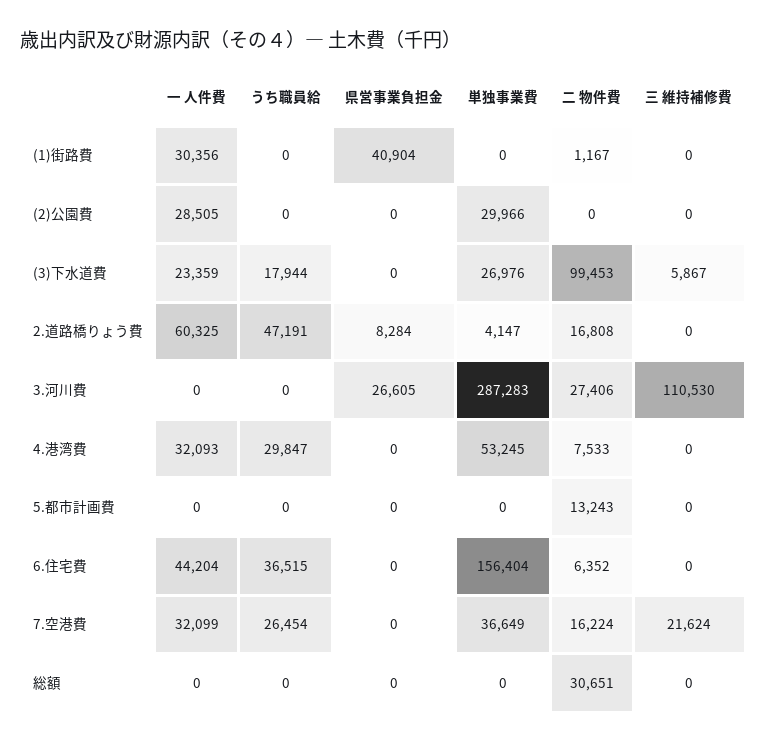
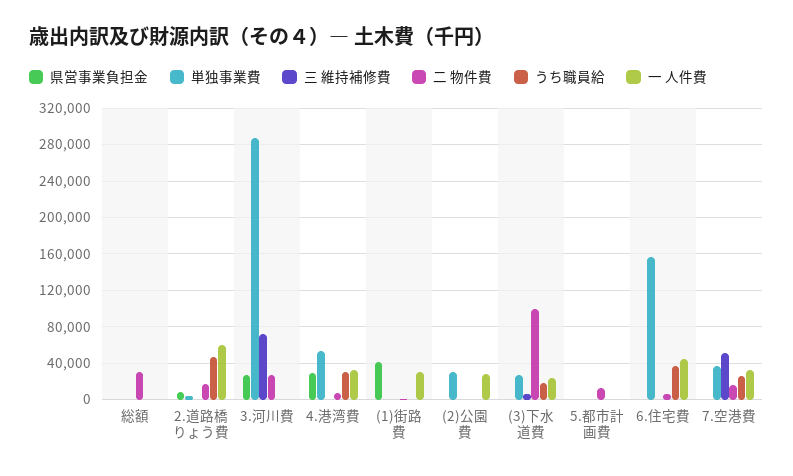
  {
    "一 人件費": {
      "(1)街路費": 30356,
      "(2)公園費": 28505,
      "(3)下水道費": 23359,
      "2.道路橋りょう費": 60325,
      "3.河川費": 0,
      "4.港湾費": 32093,
      "5.都市計画費": 0,
      "6.住宅費": 44204,
      "7.空港費": 32099,
      "総額": 0
    },
    "うち職員給": {
      "(1)街路費": 0,
      "(2)公園費": 0,
      "(3)下水道費": 17944,
      "2.道路橋りょう費": 47191,
      "3.河川費": 0,
      "4.港湾費": 29847,
      "5.都市計画費": 0,
      "6.住宅費": 36515,
      "7.空港費": 26454,
      "総額": 0
    },
    "県営事業負担金": {
      "(1)街路費": 40904,
      "(2)公園費": 0,
      "(3)下水道費": 0,
      "2.道路橋りょう費": 8284,
      "3.河川費": 26605,
-     "4.港湾費": 0,
+     "4.港湾費": 30000,
      "5.都市計画費": 0,
      "6.住宅費": 0,
      "7.空港費": 0,
      "総額": 0
    },
    "単独事業費": {
      "(1)街路費": 0,
      "(2)公園費": 29966,
      "(3)下水道費": 26976,
      "2.道路橋りょう費": 4147,
      "3.河川費": 287283,
      "4.港湾費": 53245,
      "5.都市計画費": 0,
      "6.住宅費": 156404,
      "7.空港費": 36649,
      "総額": 0
    },
    "二 物件費": {
      "(1)街路費": 1167,
      "(2)公園費": 0,
      "(3)下水道費": 99453,
      "2.道路橋りょう費": 16808,
      "3.河川費": 27406,
      "4.港湾費": 7533,
      "5.都市計画費": 13243,
      "6.住宅費": 6352,
      "7.空港費": 16224,
      "総額": 30651
    },
    "三 維持補修費": {
      "(1)街路費": 0,
      "(2)公園費": 0,
      "(3)下水道費": 5867,
      "2.道路橋りょう費": 0,
-     "3.河川費": 110530,
+     "3.河川費": 70000,
      "4.港湾費": 0,
      "5.都市計画費": 0,
      "6.住宅費": 0,
-     "7.空港費": 21624,
+     "7.空港費": 50000,
      "総額": 0
    }
  }

